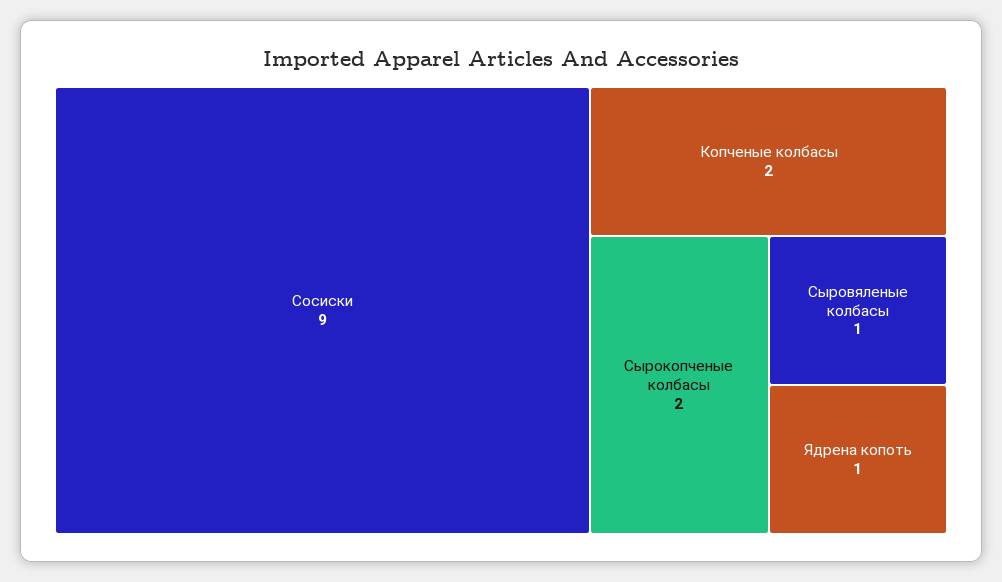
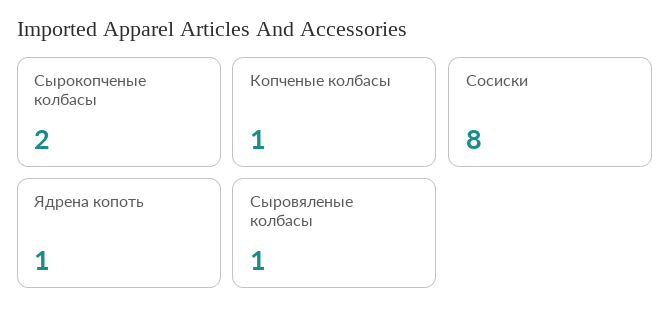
  {
-   "Сосиски": 9,
+   "Сосиски": 8,
-   "Копченые колбасы": 2,
+   "Копченые колбасы": 1,
    "Сырокопченые колбасы": 2,
    "Сыровяленые колбасы": 1,
    "Ядрена копоть": 1
  }

